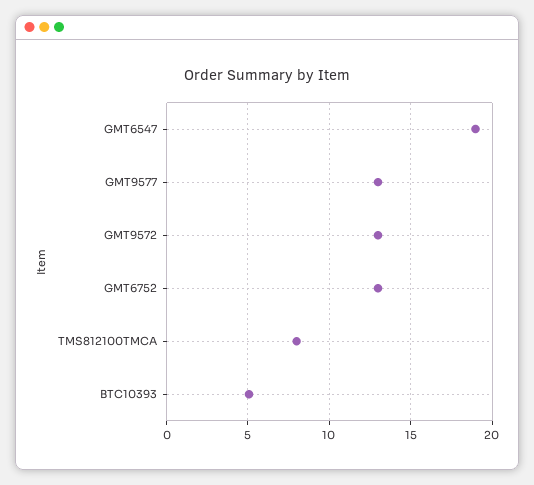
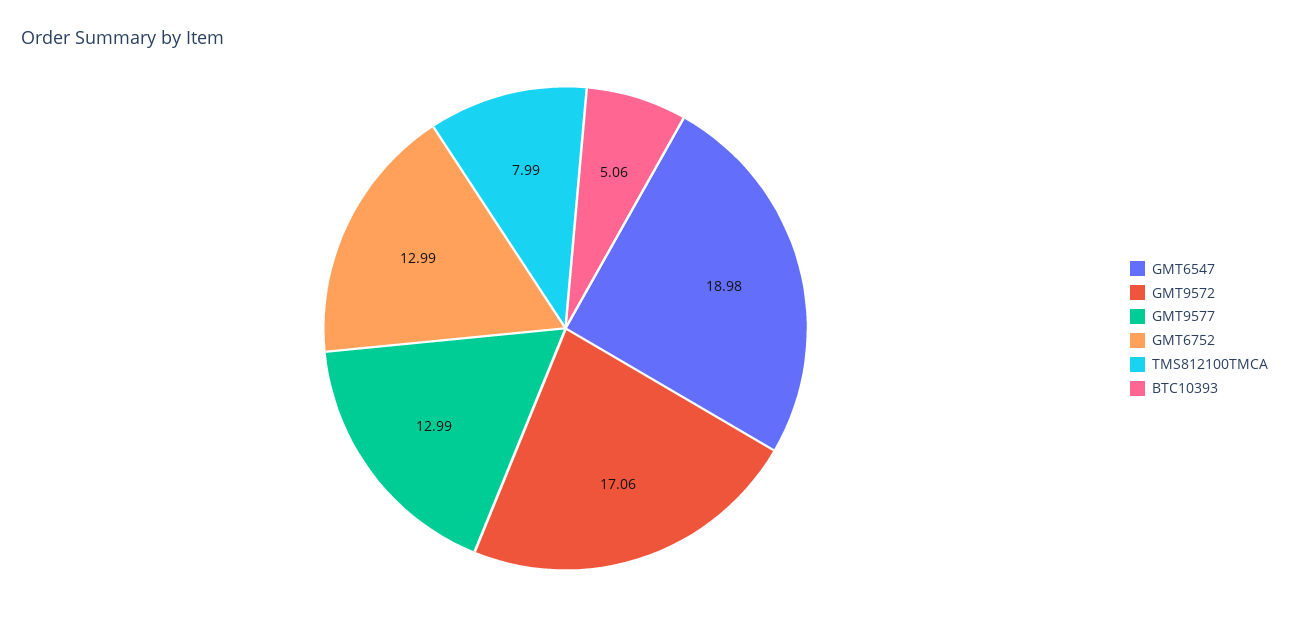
  {
    "GMT6547": 18.98,
    "GMT9577": 12.99,
-   "GMT9572": 13,
+   "GMT9572": 17.06,
    "GMT6752": 12.99,
    "TMS812100TMCA": 7.99,
    "BTC10393": 5.06
  }

